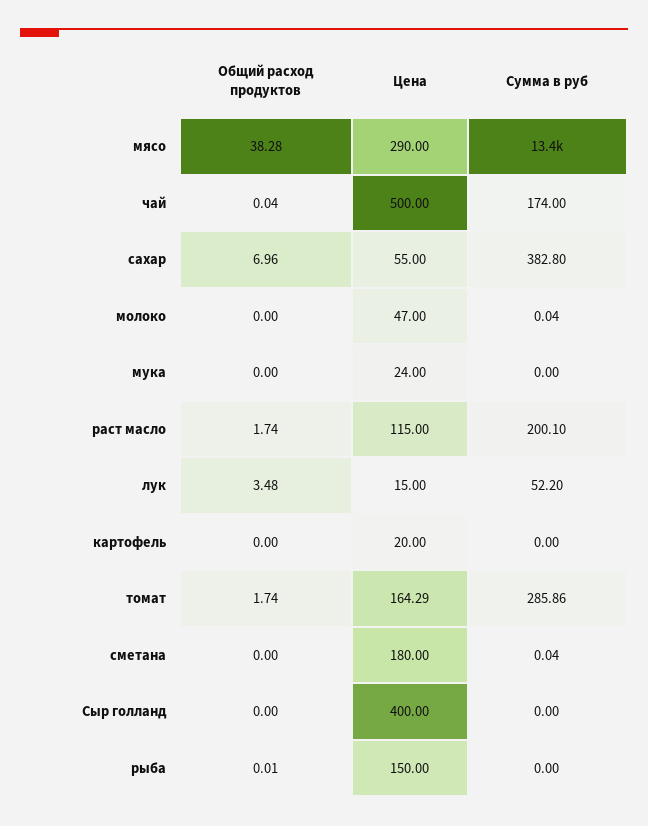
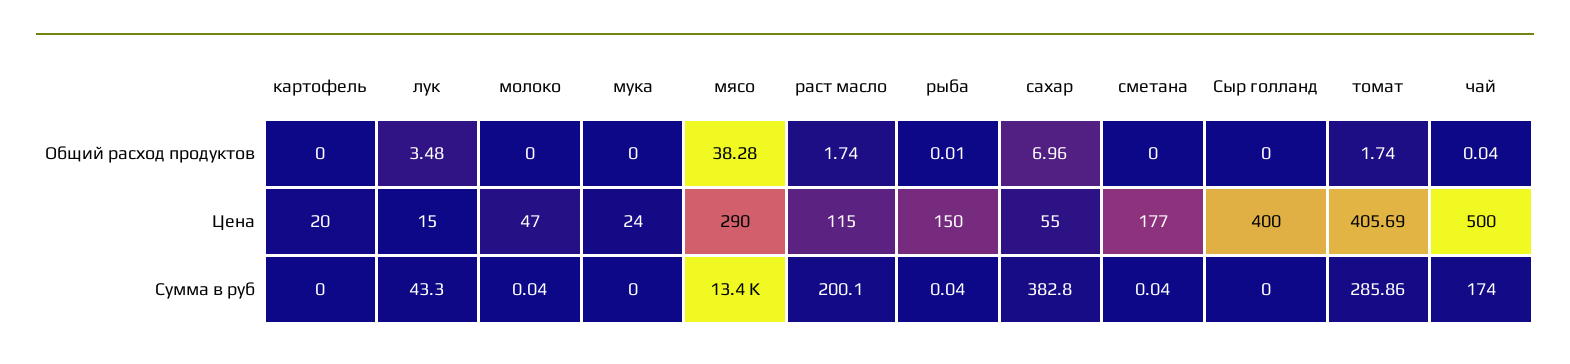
  {
    "Общий расход продуктов": {
      "мясо": 38.28,
      "чай": 0.04,
      "сахар": 6.96,
      "молоко": 0,
      "мука": 0,
      "раст масло": 1.74,
      "лук": 3.48,
      "картофель": 0,
      "томат": 1.74,
      "сметана": 0,
      "Сыр голланд": 0,
      "рыба": 0.01
    },
    "Цена": {
      "мясо": 290,
      "чай": 500,
      "сахар": 55,
      "молоко": 47,
      "мука": 24,
      "раст масло": 115,
      "лук": 15,
      "картофель": 20,
-     "томат": 164.29,
+     "томат": 405.69,
-     "сметана": 180,
+     "сметана": 177,
      "Сыр голланд": 400,
      "рыба": 150
    },
    "Сумма в руб": {
      "мясо": 13400,
      "чай": 174,
      "сахар": 382.8,
      "молоко": 0.04,
      "мука": 0,
      "раст масло": 200.1,
-     "лук": 52.2,
+     "лук": 43.3,
      "картофель": 0,
      "томат": 285.86,
      "сметана": 0.04,
      "Сыр голланд": 0,
-     "рыба": 0
+     "рыба": 0.04
    }
  }

